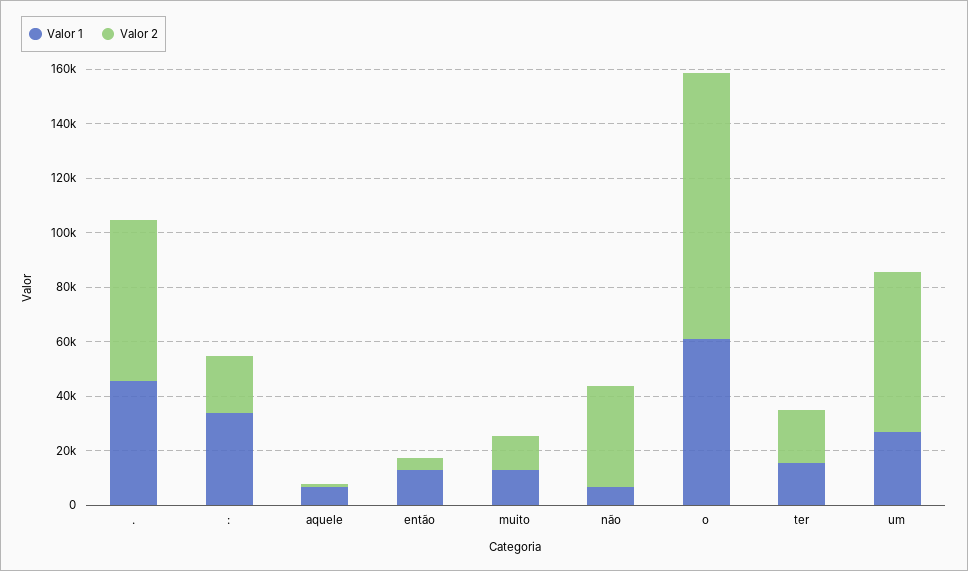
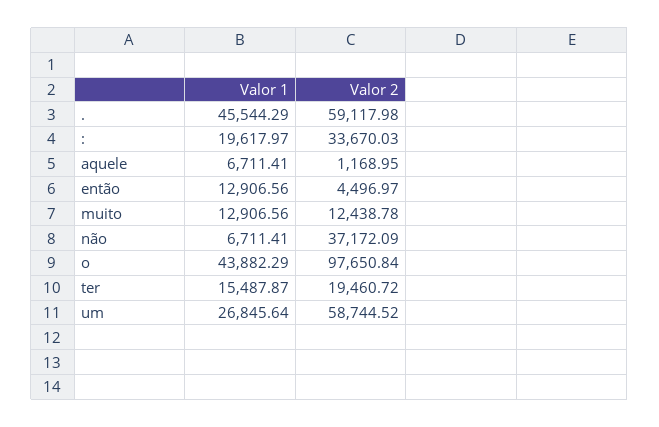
  {
    "Valor 1": {
      ".": 45544.29,
-     ":": 35000,
+     ":": 19617.97,
      "aquele": 6711.41,
      "então": 12906.56,
      "muito": 12906.56,
      "não": 6711.41,
-     "o": 60000,
+     "o": 43882.29,
      "ter": 15487.87,
      "um": 26845.64
    },
    "Valor 2": {
      ".": 59117.98,
-     ":": 20000,
+     ":": 33670.03,
      "aquele": 1168.95,
      "então": 4496.97,
      "muito": 12438.78,
      "não": 37172.09,
      "o": 97650.84,
      "ter": 19460.72,
      "um": 58744.52
    }
  }

